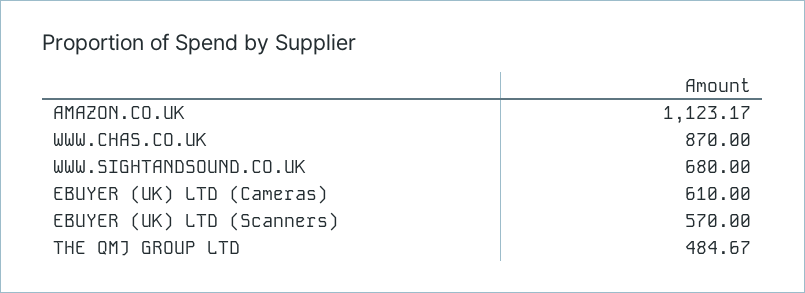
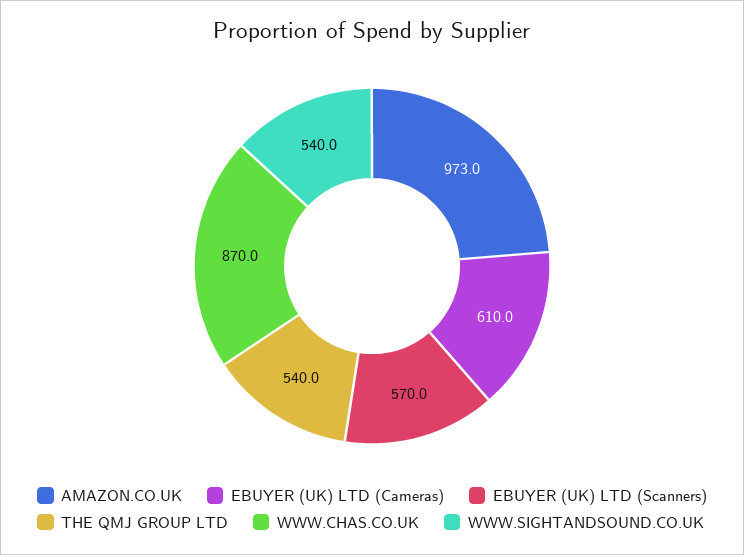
  {
-   "AMAZON.CO.UK": 1123.17,
+   "AMAZON.CO.UK": 973,
    "WWW.CHAS.CO.UK": 870,
-   "WWW.SIGHTANDSOUND.CO.UK": 680,
+   "WWW.SIGHTANDSOUND.CO.UK": 540,
    "EBUYER (UK) LTD (Cameras)": 610,
    "EBUYER (UK) LTD (Scanners)": 570,
-   "THE QMJ GROUP LTD": 484.67
+   "THE QMJ GROUP LTD": 540
  }

